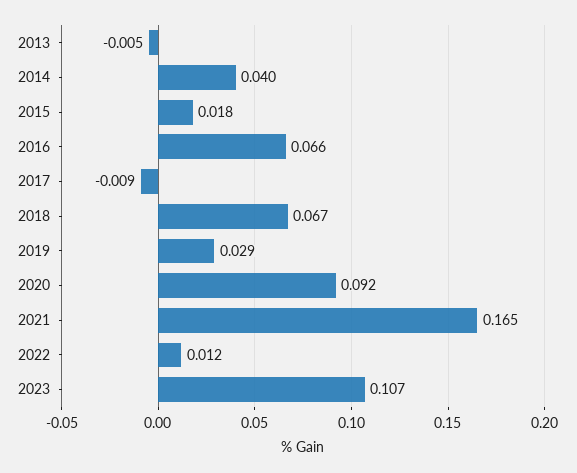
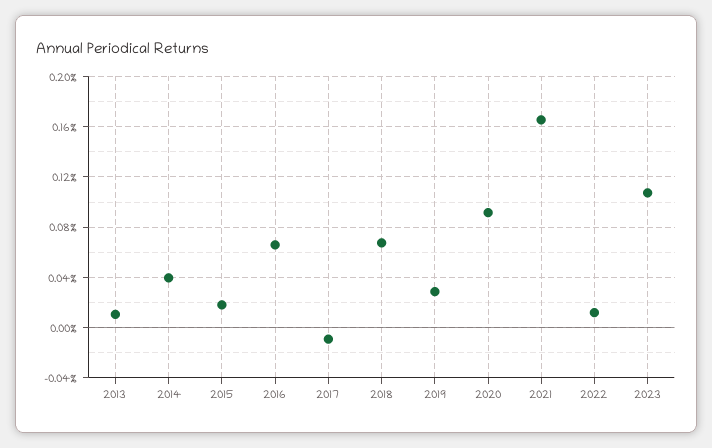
  {
-   "2013": -0.005,
+   "2013": 0.01,
    "2014": 0.04,
    "2015": 0.018,
    "2016": 0.066,
    "2017": -0.009,
    "2018": 0.067,
    "2019": 0.029,
    "2020": 0.092,
    "2021": 0.165,
    "2022": 0.012,
    "2023": 0.107
  }

